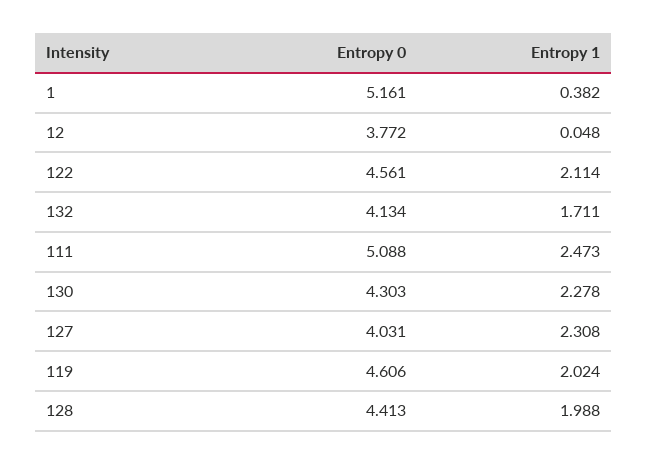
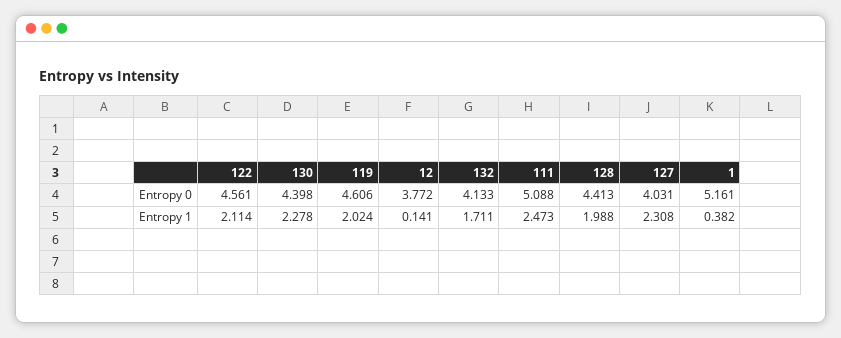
  {
    "Entropy 0": {
      "1": 5.161,
      "12": 3.772,
      "122": 4.561,
-     "132": 4.134,
+     "132": 4.133,
      "111": 5.088,
-     "130": 4.303,
+     "130": 4.398,
      "127": 4.031,
      "119": 4.606,
      "128": 4.413
    },
    "Entropy 1": {
      "1": 0.382,
-     "12": 0.048,
+     "12": 0.141,
      "122": 2.114,
      "132": 1.711,
      "111": 2.473,
      "130": 2.278,
      "127": 2.308,
      "119": 2.024,
      "128": 1.988
    }
  }

